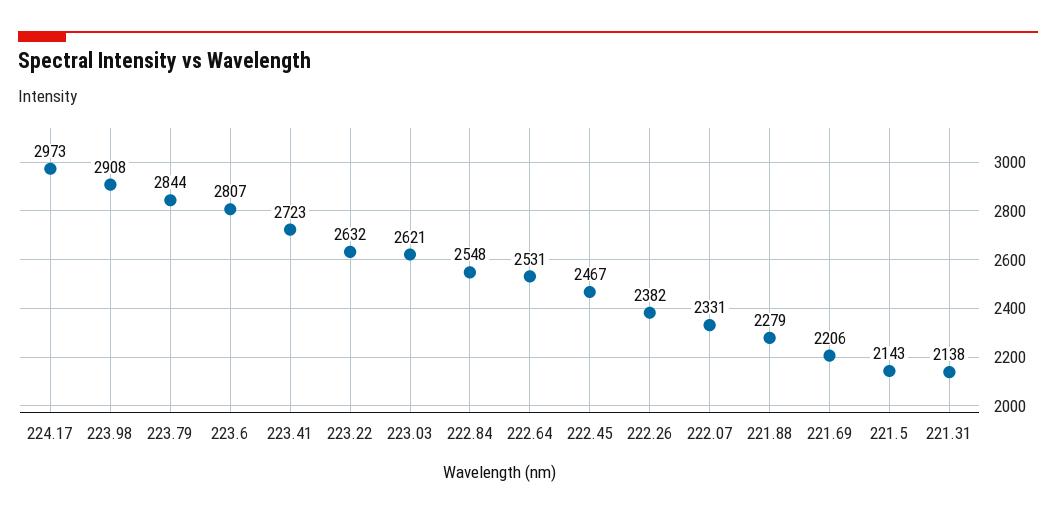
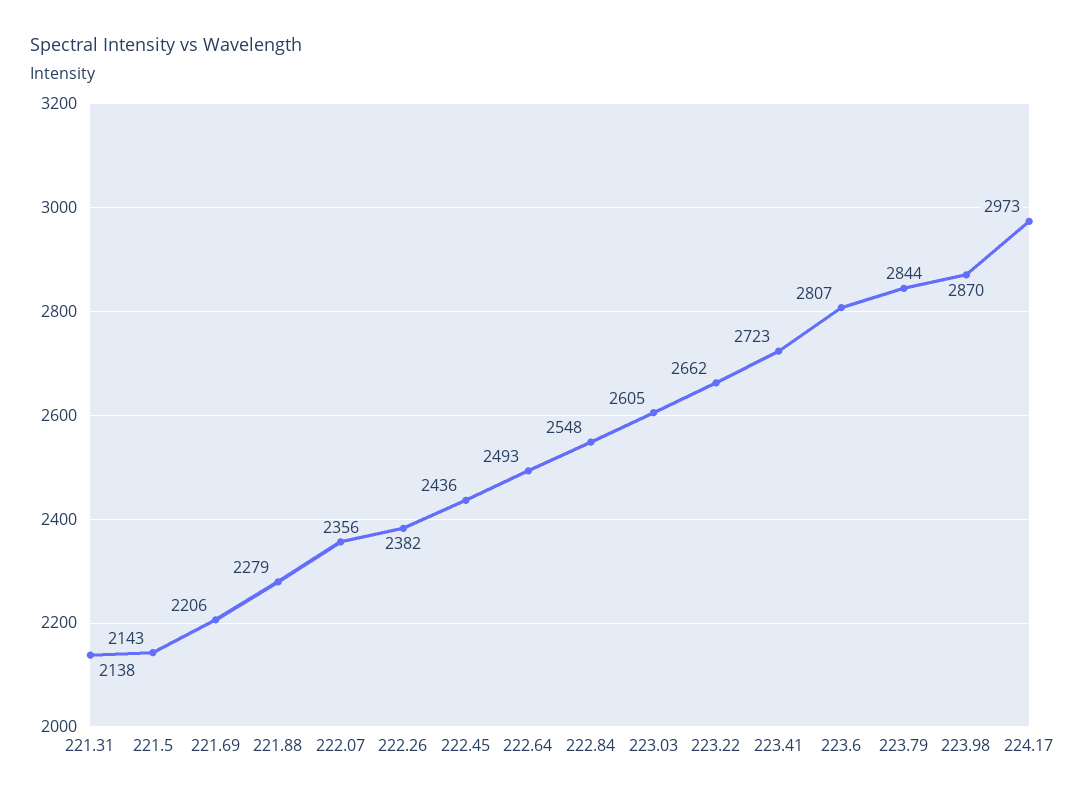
  {
    "224.17": 2973,
-   "223.98": 2908,
+   "223.98": 2870,
    "223.79": 2844,
    "223.6": 2807,
    "223.41": 2723,
-   "223.22": 2632,
+   "223.22": 2662,
-   "223.03": 2621,
+   "223.03": 2605,
    "222.84": 2548,
-   "222.64": 2531,
+   "222.64": 2493,
-   "222.45": 2467,
+   "222.45": 2436,
    "222.26": 2382,
-   "222.07": 2331,
+   "222.07": 2356,
    "221.88": 2279,
    "221.69": 2206,
    "221.5": 2143,
    "221.31": 2138
  }

